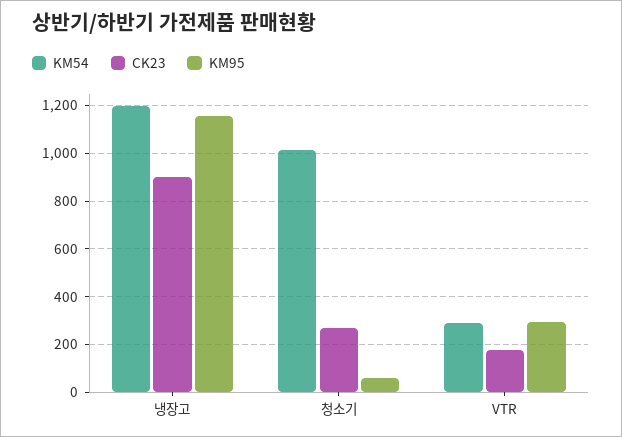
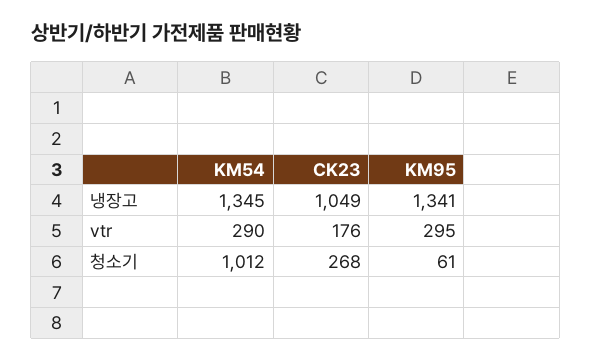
  {
    "KM54": {
-     "냉장고": 1200,
+     "냉장고": 1345,
      "청소기": 1012,
      "VTR": 290
    },
    "CK23": {
-     "냉장고": 900,
+     "냉장고": 1049,
      "청소기": 268,
      "VTR": 176
    },
    "KM95": {
-     "냉장고": 1150,
+     "냉장고": 1341,
      "청소기": 61,
      "VTR": 295
    }
  }

